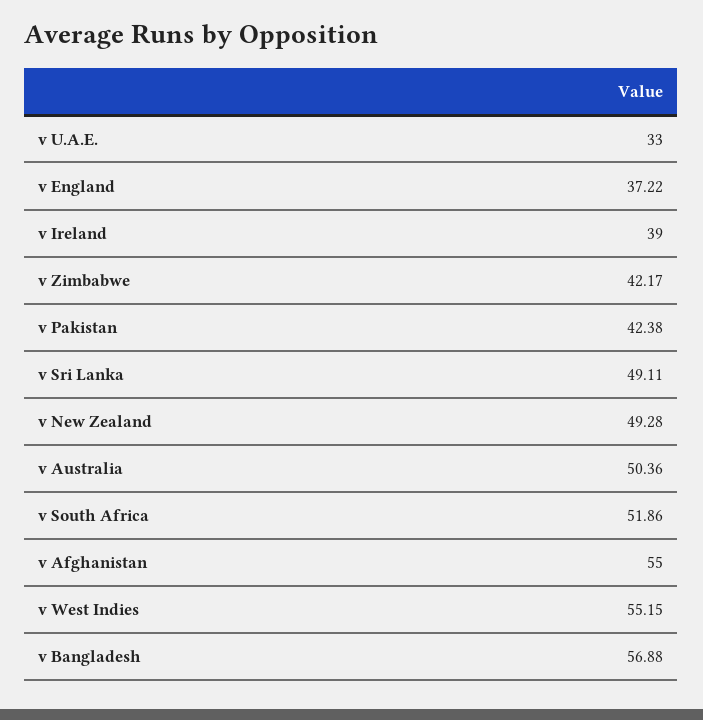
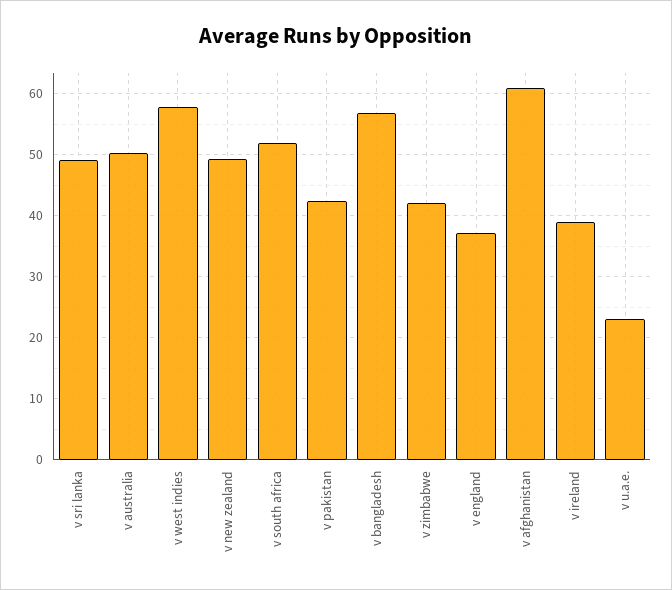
  {
-   "v U.A.E.": 33,
+   "v U.A.E.": 23,
    "v England": 37.22,
    "v Ireland": 39,
    "v Zimbabwe": 42.17,
    "v Pakistan": 42.38,
    "v Sri Lanka": 49.11,
    "v New Zealand": 49.28,
    "v Australia": 50.36,
    "v South Africa": 51.86,
-   "v Afghanistan": 55,
+   "v Afghanistan": 61,
-   "v West Indies": 55.15,
+   "v West Indies": 58,
    "v Bangladesh": 56.88
  }

